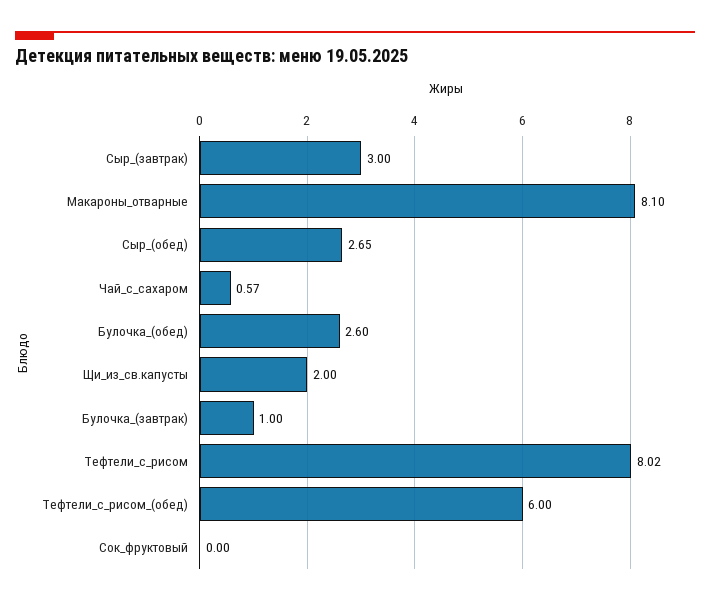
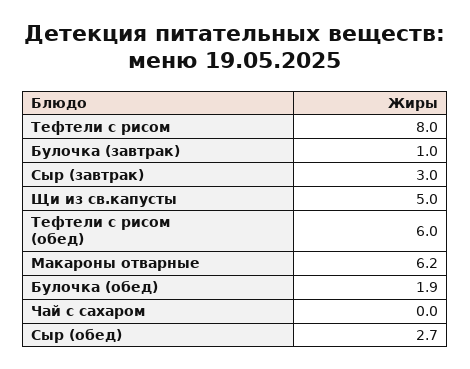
  {
    "Сыр_(завтрак)": 3,
-   "Макароны_отварные": 8.1,
+   "Макароны_отварные": 6.2,
    "Сыр_(обед)": 2.65,
-   "Чай_с_сахаром": 0.57,
+   "Чай_с_сахаром": 0,
-   "Булочка_(обед)": 2.6,
+   "Булочка_(обед)": 1.9,
-   "Щи_из_св.капусты": 2,
+   "Щи_из_св.капусты": 5,
    "Булочка_(завтрак)": 1,
    "Тефтели_с_рисом": 8.02,
-   "Тефтели_с_рисом_(обед)": 6,
+   "Тефтели_с_рисом_(обед)": 6
-   "Сок_фруктовый": 0
  }

